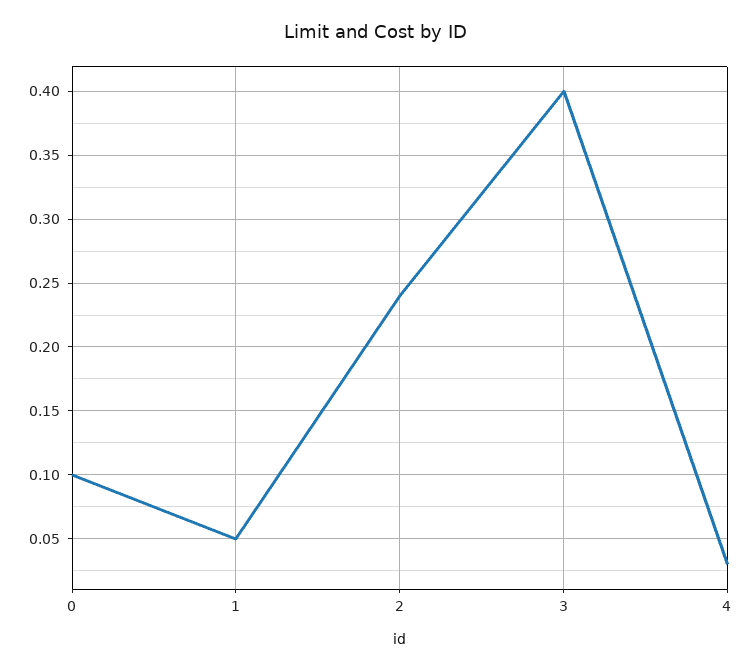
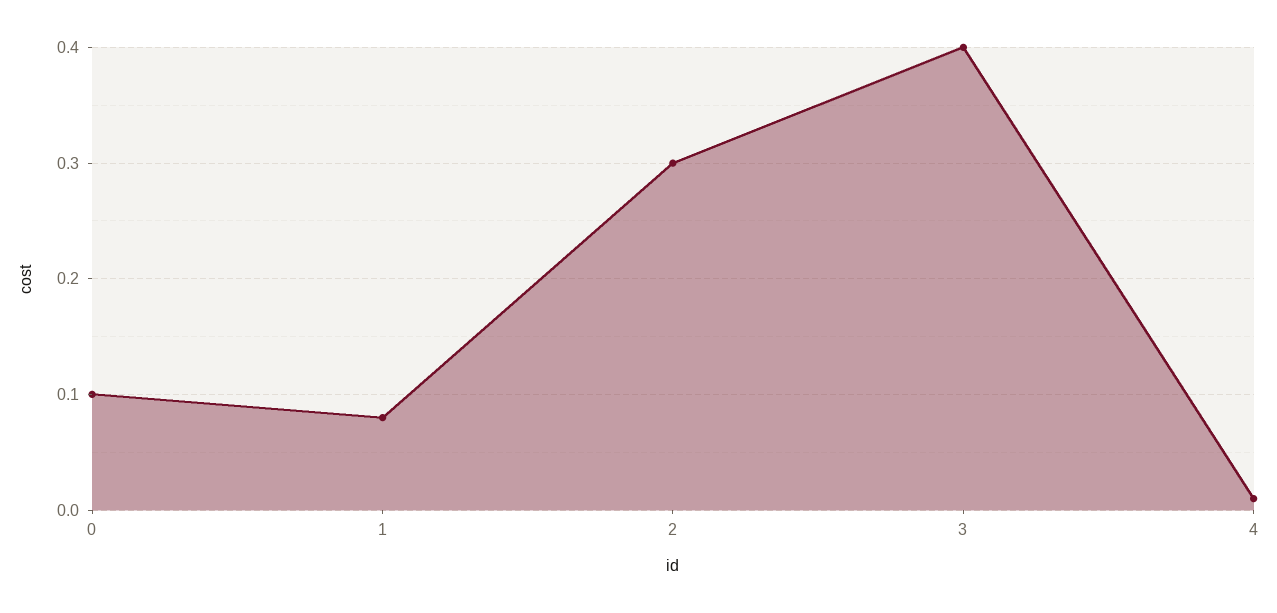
  {
    "0": 0.1,
-   "1": 0.05,
+   "1": 0.08,
-   "2": 0.24,
+   "2": 0.3,
    "3": 0.4,
-   "4": 0.03
+   "4": 0.01
  }

